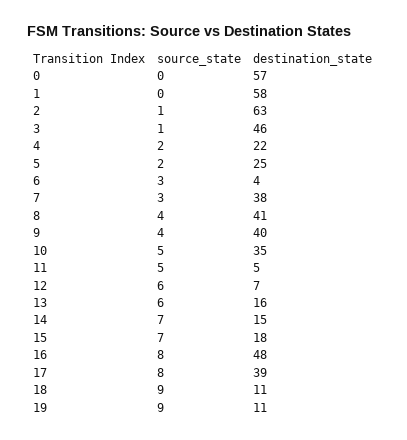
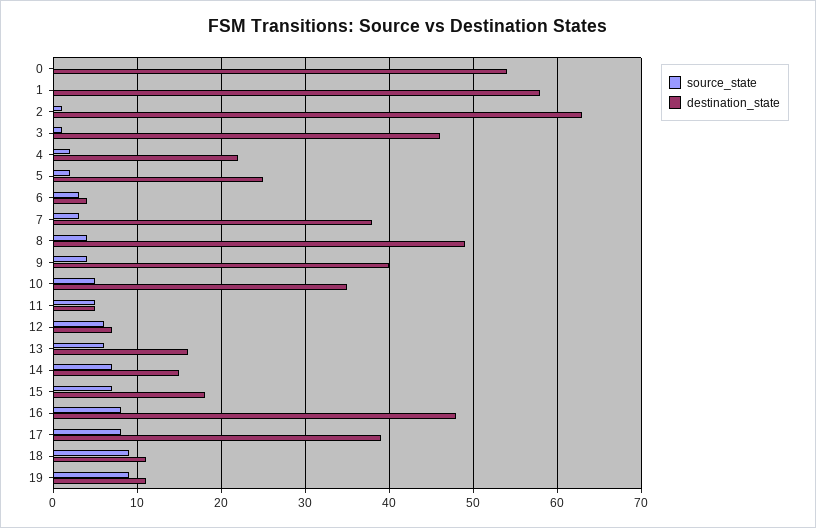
  {
    "source_state": {
      "0": 0,
      "1": 0,
      "2": 1,
      "3": 1,
      "4": 2,
      "5": 2,
      "6": 3,
      "7": 3,
      "8": 4,
      "9": 4,
      "10": 5,
      "11": 5,
      "12": 6,
      "13": 6,
      "14": 7,
      "15": 7,
      "16": 8,
      "17": 8,
      "18": 9,
      "19": 9
    },
    "destination_state": {
-     "0": 57,
+     "0": 54,
      "1": 58,
      "2": 63,
      "3": 46,
      "4": 22,
      "5": 25,
      "6": 4,
      "7": 38,
-     "8": 41,
+     "8": 49,
      "9": 40,
      "10": 35,
      "11": 5,
      "12": 7,
      "13": 16,
      "14": 15,
      "15": 18,
      "16": 48,
      "17": 39,
      "18": 11,
      "19": 11
    }
  }

